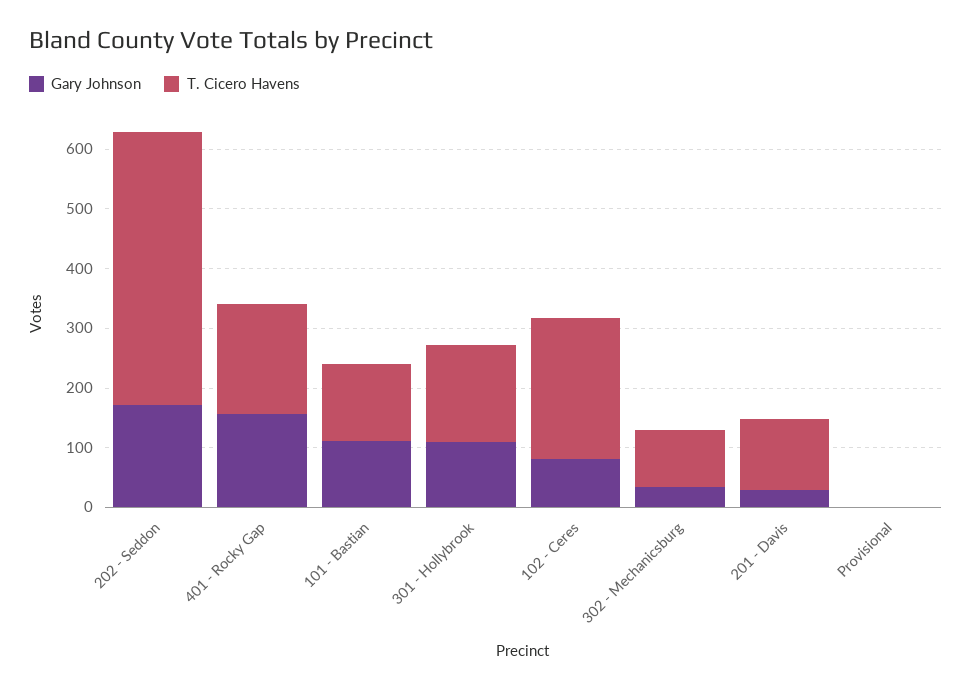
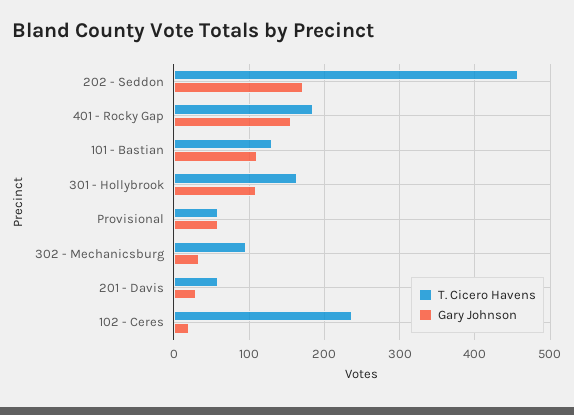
  {
    "Gary Johnson": {
      "202 - Seddon": 170,
      "401 - Rocky Gap": 160,
      "101 - Bastian": 110,
      "301 - Hollybrook": 110,
-     "102 - Ceres": 80,
+     "102 - Ceres": 20,
      "302 - Mechanicsburg": 30,
      "201 - Davis": 30,
-     "Provisional": 0
+     "Provisional": 60
    },
    "T. Cicero Havens": {
      "202 - Seddon": 460,
      "401 - Rocky Gap": 190,
      "101 - Bastian": 130,
      "301 - Hollybrook": 160,
      "102 - Ceres": 240,
      "302 - Mechanicsburg": 100,
-     "201 - Davis": 120,
+     "201 - Davis": 60,
-     "Provisional": 0
+     "Provisional": 60
    }
  }

